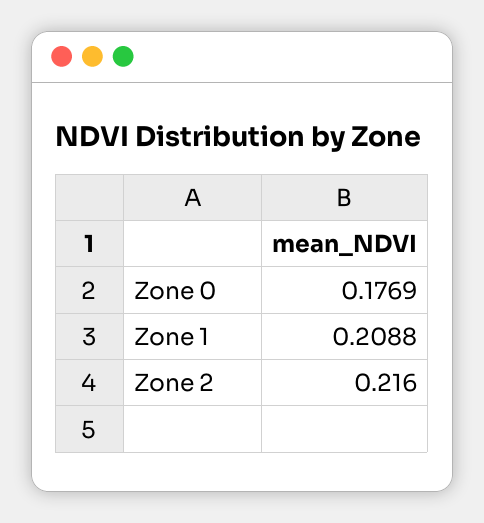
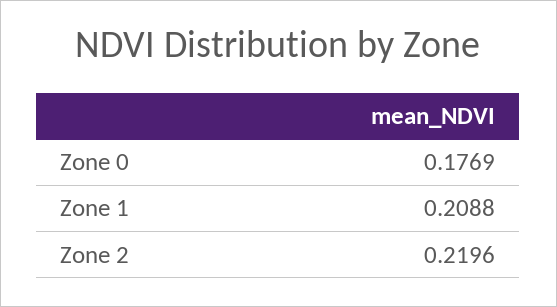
  {
    "Zone 0": 0.1769,
    "Zone 1": 0.2088,
-   "Zone 2": 0.216
+   "Zone 2": 0.2196
  }

